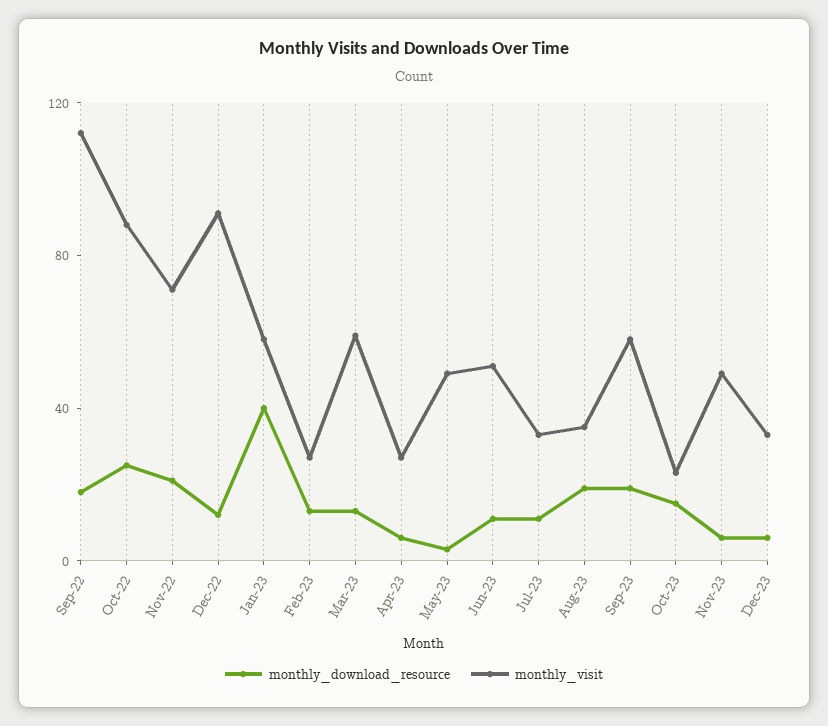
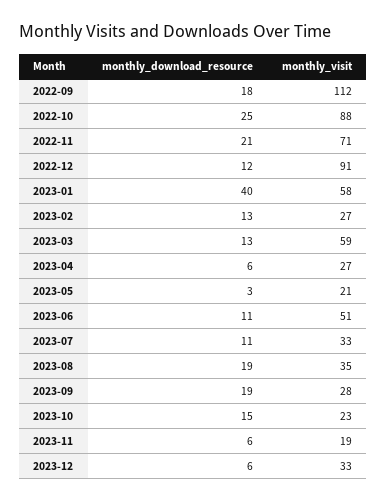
  {
    "monthly_download_resource": {
      "Sep-22": 18,
      "Oct-22": 25,
      "Nov-22": 21,
      "Dec-22": 12,
      "Jan-23": 40,
      "Feb-23": 13,
      "Mar-23": 13,
      "Apr-23": 6,
      "May-23": 3,
      "Jun-23": 11,
      "Jul-23": 11,
      "Aug-23": 19,
      "Sep-23": 19,
      "Oct-23": 15,
      "Nov-23": 6,
      "Dec-23": 6
    },
    "monthly_visit": {
      "Sep-22": 112,
      "Oct-22": 88,
      "Nov-22": 71,
      "Dec-22": 91,
      "Jan-23": 58,
      "Feb-23": 27,
      "Mar-23": 59,
      "Apr-23": 27,
-     "May-23": 50,
+     "May-23": 21,
      "Jun-23": 51,
      "Jul-23": 33,
      "Aug-23": 35,
-     "Sep-23": 60,
+     "Sep-23": 28,
      "Oct-23": 23,
-     "Nov-23": 50,
+     "Nov-23": 19,
      "Dec-23": 33
    }
  }

